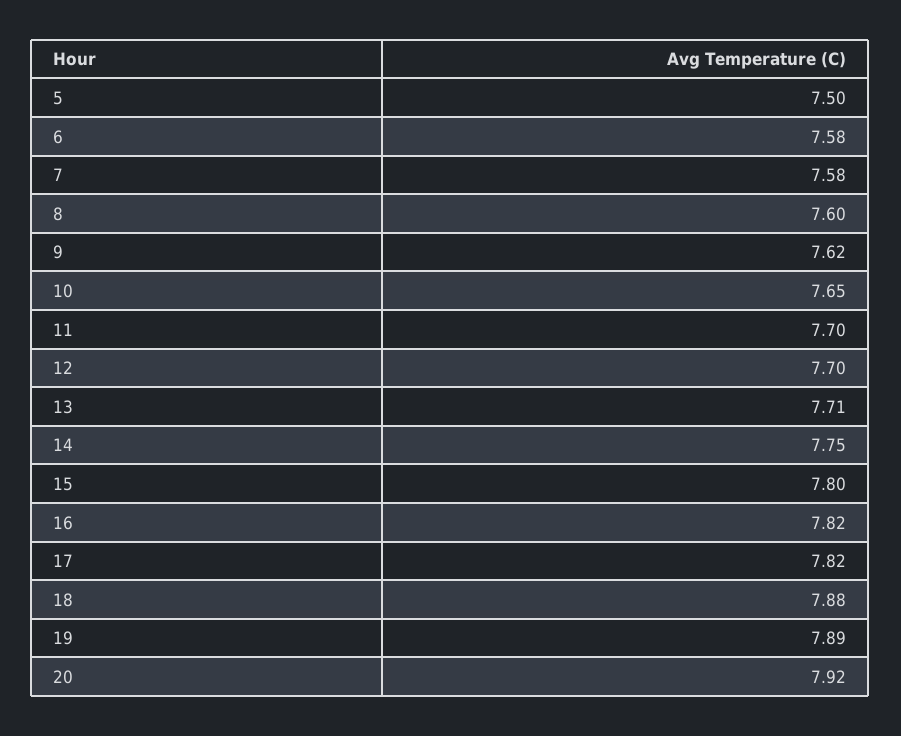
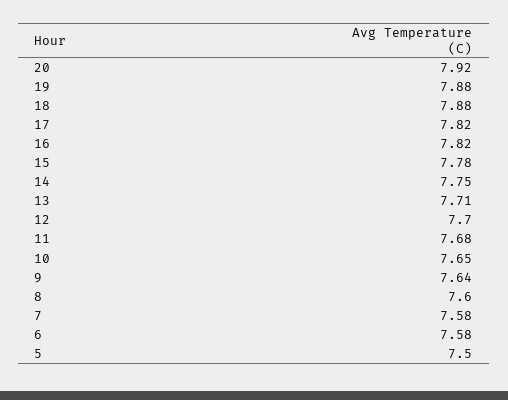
  {
    "5": 7.5,
    "6": 7.58,
    "7": 7.58,
    "8": 7.6,
-   "9": 7.62,
+   "9": 7.64,
    "10": 7.65,
-   "11": 7.7,
+   "11": 7.68,
    "12": 7.7,
    "13": 7.71,
    "14": 7.75,
-   "15": 7.8,
+   "15": 7.78,
    "16": 7.82,
    "17": 7.82,
    "18": 7.88,
-   "19": 7.89,
+   "19": 7.88,
    "20": 7.92
  }

